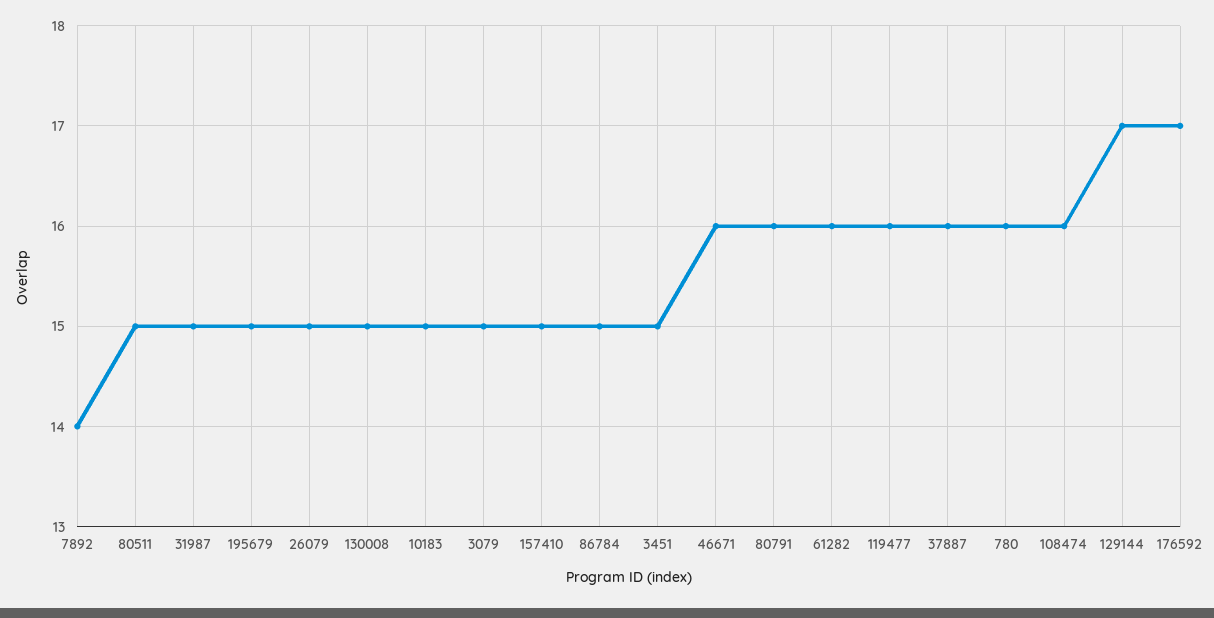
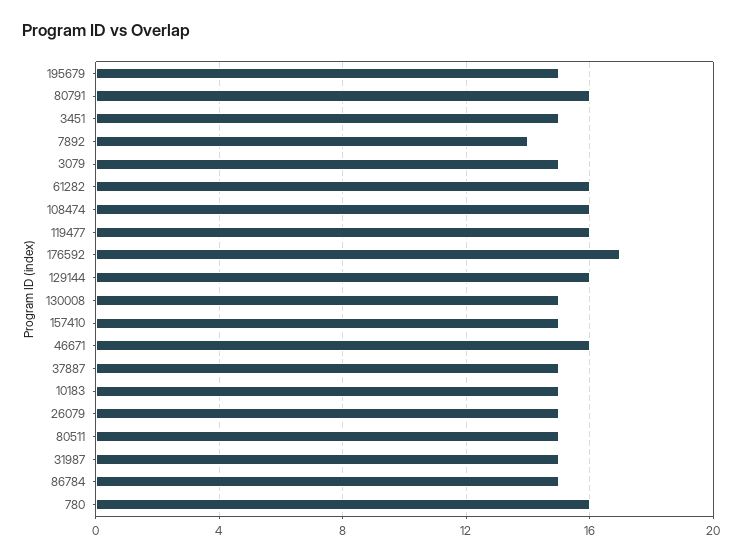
  {
    "7892": 14,
    "80511": 15,
    "31987": 15,
    "195679": 15,
    "26079": 15,
    "130008": 15,
    "10183": 15,
    "3079": 15,
    "157410": 15,
    "86784": 15,
    "3451": 15,
    "46671": 16,
    "80791": 16,
    "61282": 16,
    "119477": 16,
-   "37887": 16,
+   "37887": 15,
    "780": 16,
    "108474": 16,
-   "129144": 17,
+   "129144": 16,
    "176592": 17
  }

